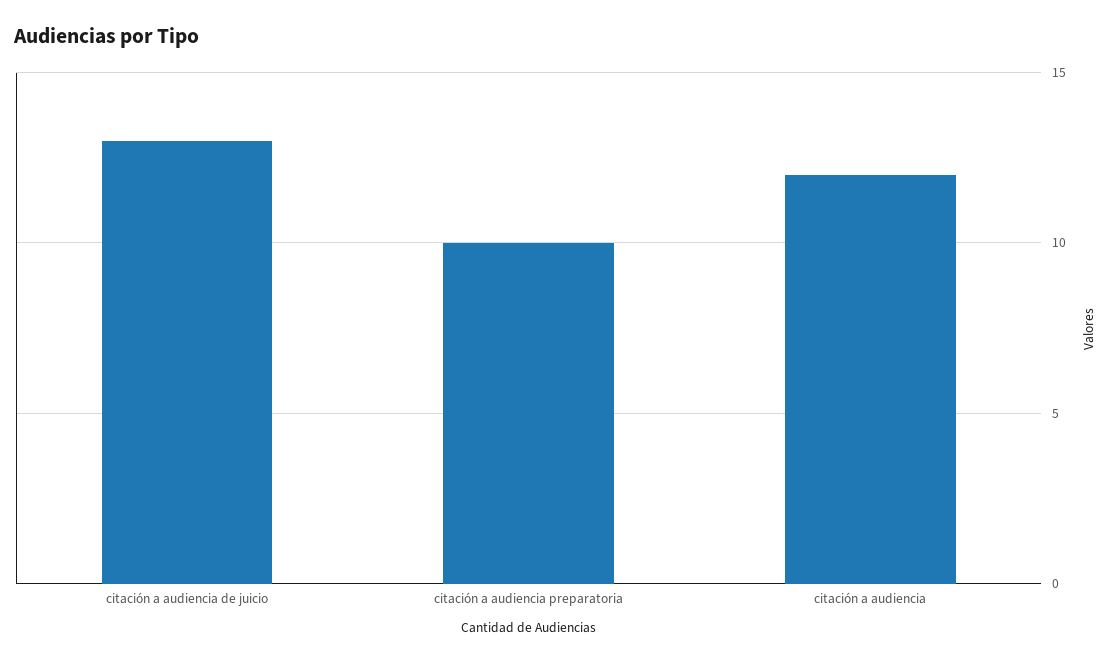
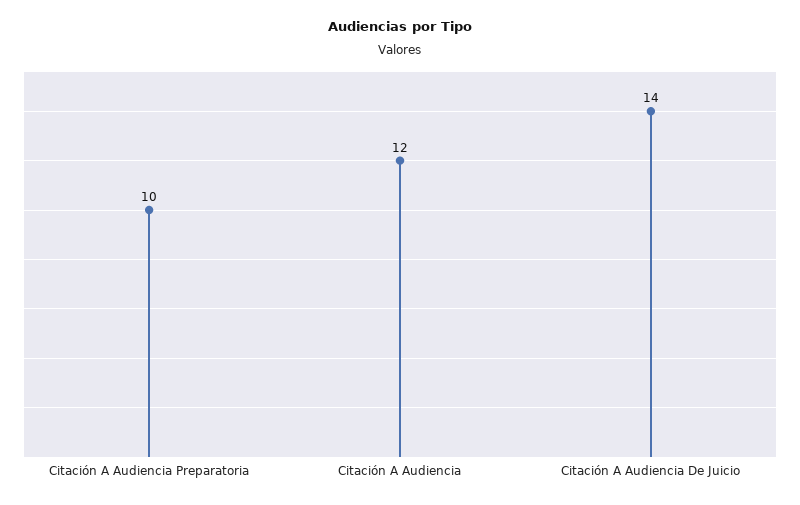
  {
-   "citación a audiencia de juicio": 13,
+   "citación a audiencia de juicio": 14,
    "citación a audiencia preparatoria": 10,
    "citación a audiencia": 12
  }

